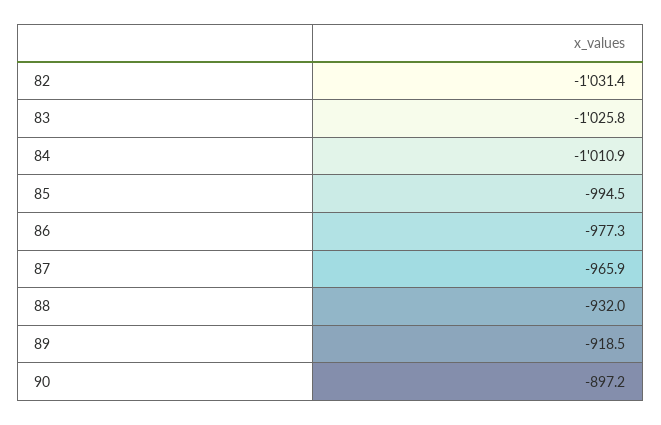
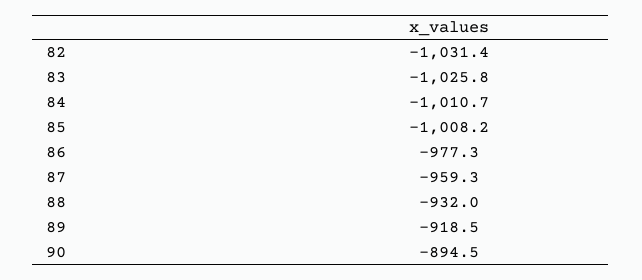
  {
    "82": -1031.4,
    "83": -1025.8,
-   "84": -1010.9,
+   "84": -1010.7,
-   "85": -994.5,
+   "85": -1008.2,
    "86": -977.3,
-   "87": -965.9,
+   "87": -959.3,
    "88": -932,
    "89": -918.5,
-   "90": -897.2
+   "90": -894.5
  }

